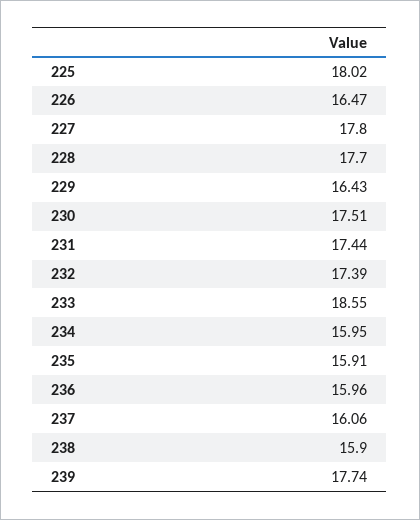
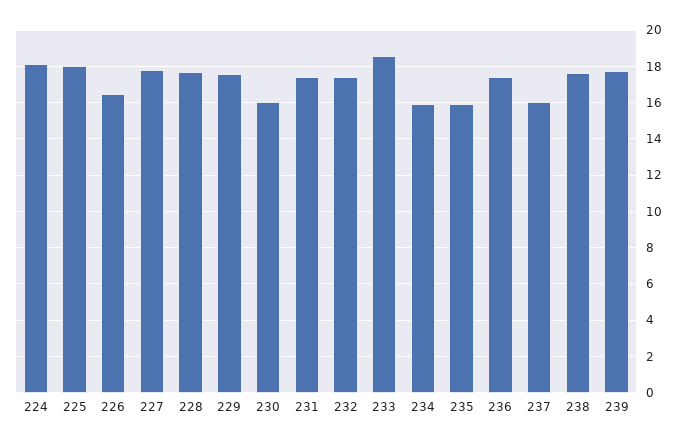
  {
    "225": 18.02,
    "226": 16.47,
    "227": 17.8,
    "228": 17.7,
-   "229": 16.43,
+   "229": 17.5,
-   "230": 17.51,
+   "230": 16,
    "231": 17.44,
    "232": 17.39,
    "233": 18.55,
    "234": 15.95,
    "235": 15.91,
-   "236": 15.96,
+   "236": 17.5,
    "237": 16.06,
-   "238": 15.9,
+   "238": 17.5,
-   "239": 17.74
+   "239": 17.74,
+   "224": 18
  }

